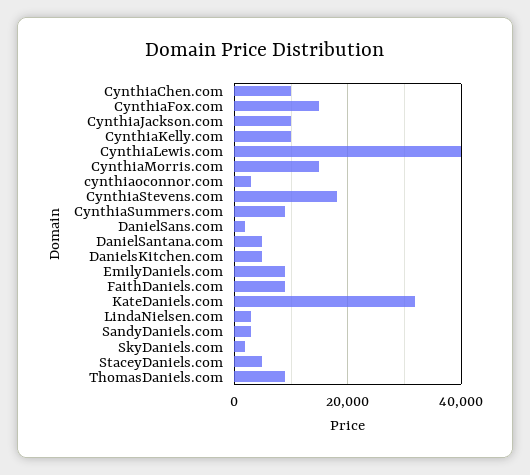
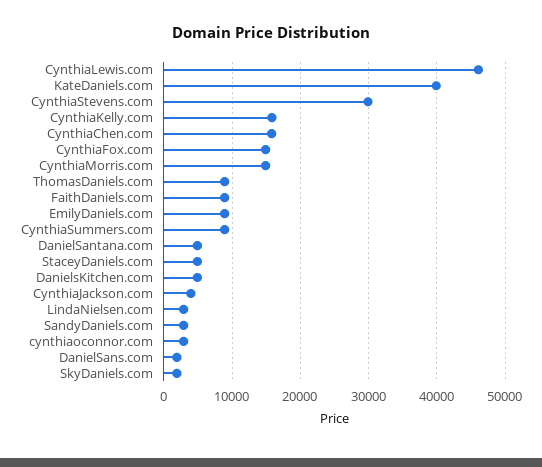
  {
-   "CynthiaChen.com": 10000,
+   "CynthiaChen.com": 16000,
    "CynthiaFox.com": 15000,
-   "CynthiaJackson.com": 10000,
+   "CynthiaJackson.com": 4000,
-   "CynthiaKelly.com": 10000,
+   "CynthiaKelly.com": 16000,
-   "CynthiaLewis.com": 40000,
+   "CynthiaLewis.com": 46000,
    "CynthiaMorris.com": 15000,
    "cynthiaoconnor.com": 3000,
-   "CynthiaStevens.com": 18000,
+   "CynthiaStevens.com": 30000,
    "CynthiaSummers.com": 9000,
    "DanielSans.com": 2000,
    "DanielSantana.com": 5000,
    "DanielsKitchen.com": 5000,
    "EmilyDaniels.com": 9000,
    "FaithDaniels.com": 9000,
-   "KateDaniels.com": 32000,
+   "KateDaniels.com": 40000,
    "LindaNielsen.com": 3000,
    "SandyDaniels.com": 3000,
    "SkyDaniels.com": 2000,
    "StaceyDaniels.com": 5000,
    "ThomasDaniels.com": 9000
  }

